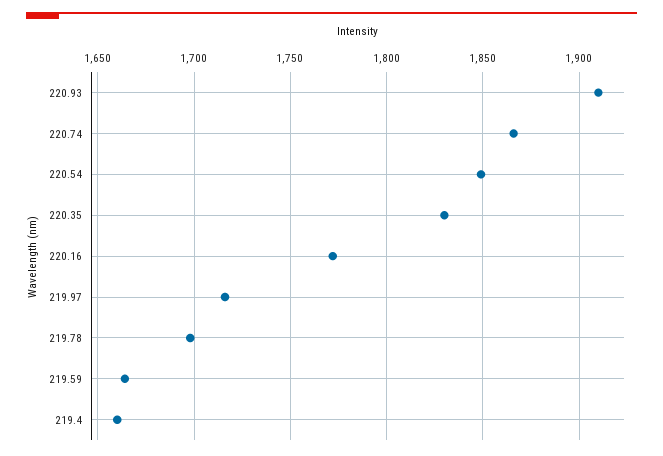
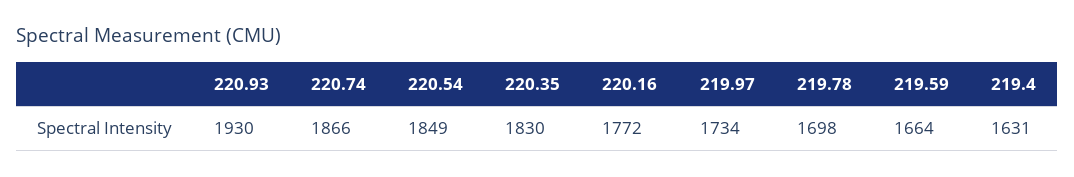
  {
-   "220.93": 1910,
+   "220.93": 1930,
    "220.74": 1866,
    "220.54": 1849,
    "220.35": 1830,
    "220.16": 1772,
-   "219.97": 1715,
+   "219.97": 1734,
    "219.78": 1698,
    "219.59": 1664,
-   "219.4": 1660
+   "219.4": 1631
  }

